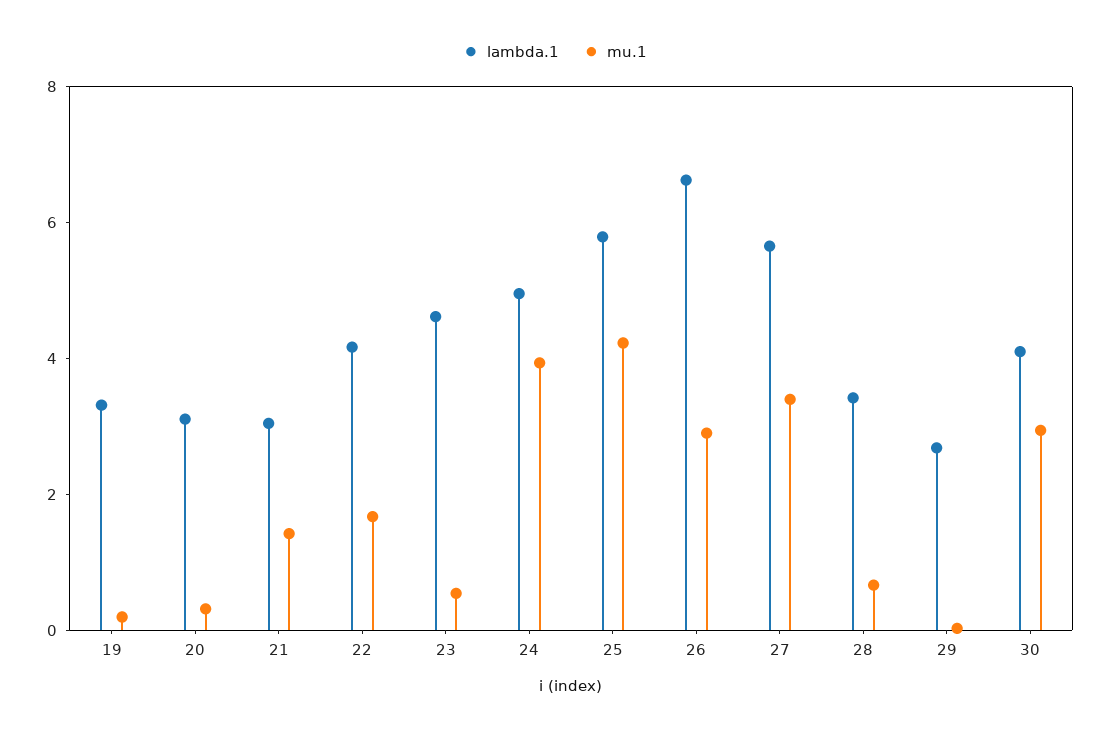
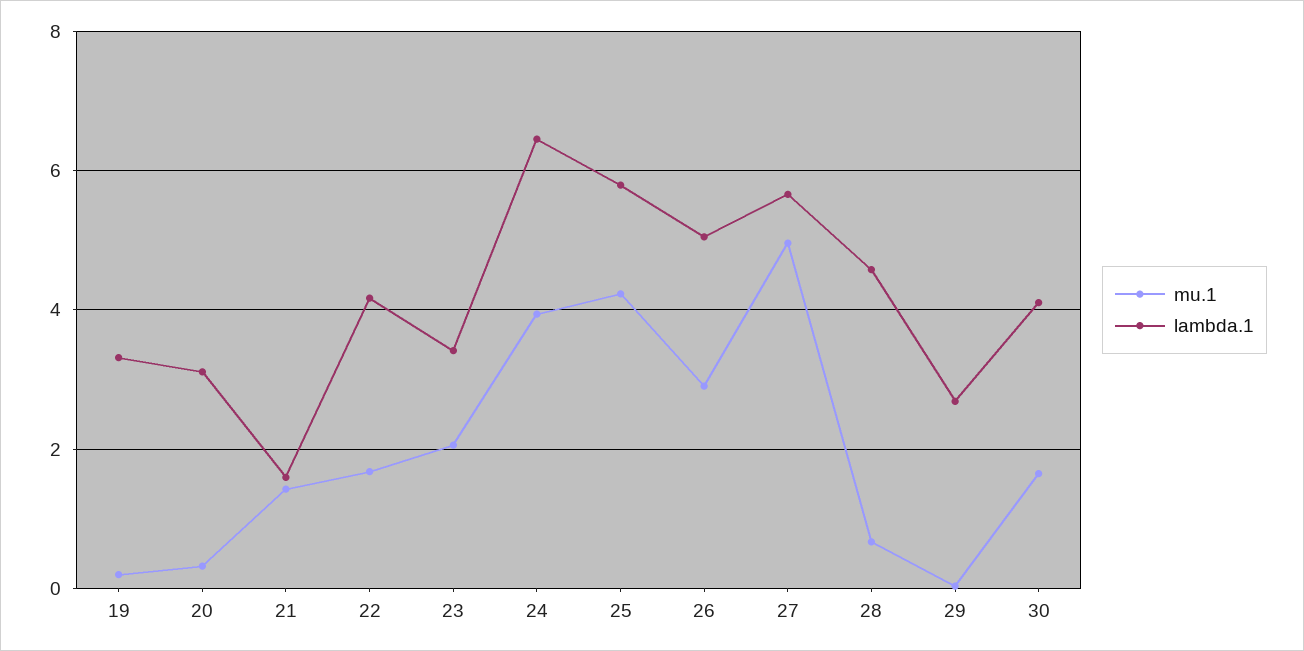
  {
    "lambda.1": {
      "19": 3.4,
      "20": 3.2,
-     "21": 3,
+     "21": 1.6,
      "22": 4.2,
-     "23": 4.5,
+     "23": 3.4,
-     "24": 5,
+     "24": 6.4,
      "25": 5.8,
-     "26": 6.5,
+     "26": 5,
      "27": 5.6,
-     "28": 3.5,
+     "28": 4.6,
      "29": 2.6,
      "30": 4.2
    },
    "mu.1": {
      "19": 0.2,
      "20": 0.4,
      "21": 1.4,
      "22": 1.6,
-     "23": 0.5,
+     "23": 2,
      "24": 4,
      "25": 4.2,
      "26": 3,
-     "27": 3.5,
+     "27": 5,
      "28": 0.6,
      "29": 0,
-     "30": 3
+     "30": 1.6
    }
  }

